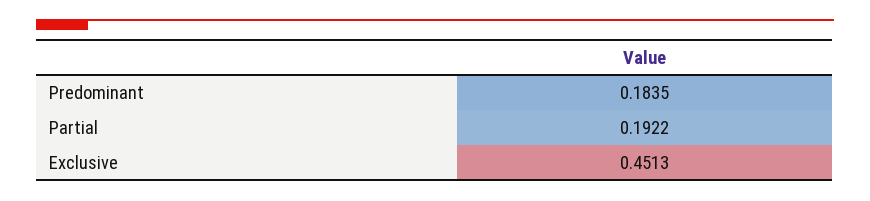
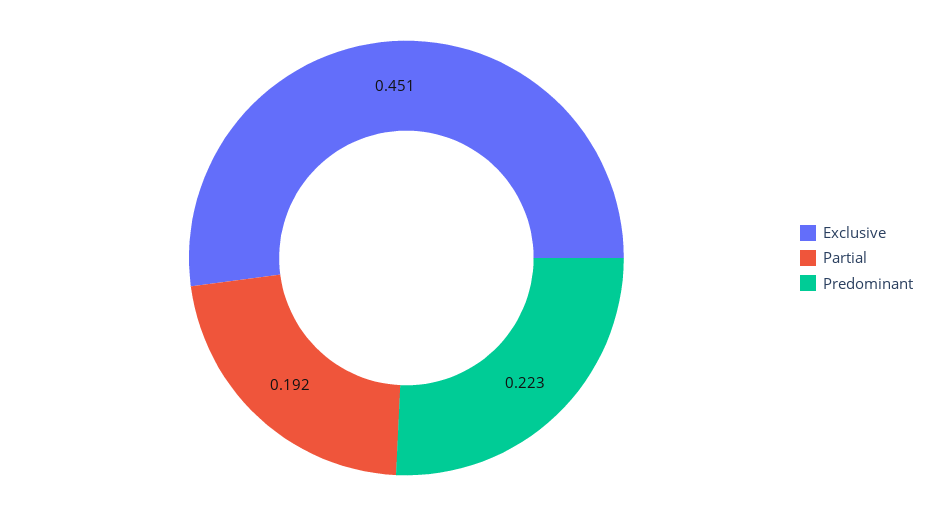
  {
-   "Predominant": 0.1835,
+   "Predominant": 0.223,
    "Partial": 0.1922,
    "Exclusive": 0.4513
  }

